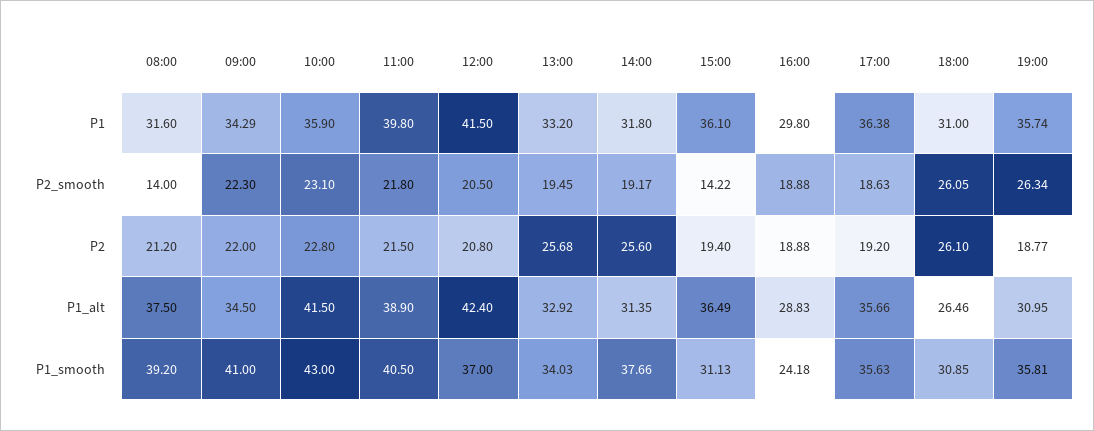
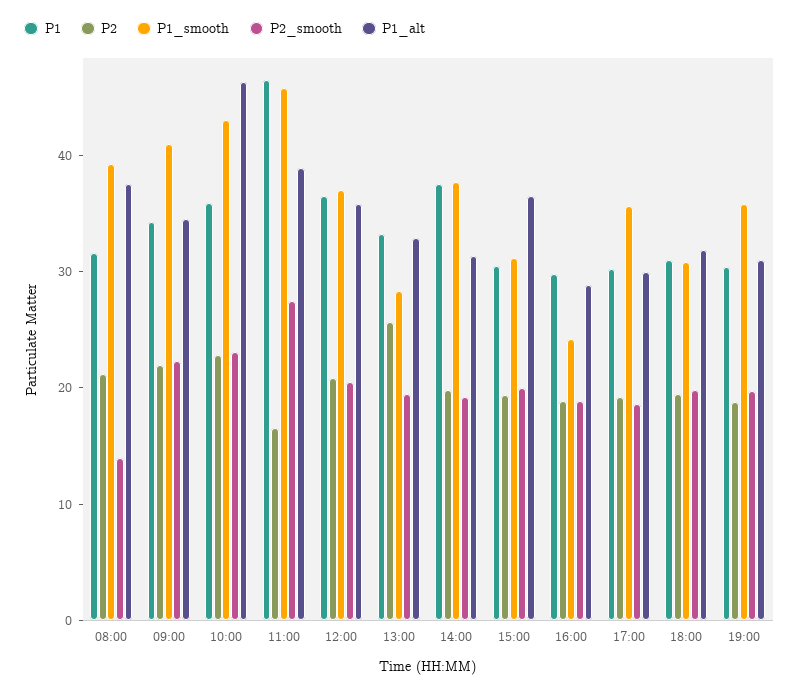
  {
    "P1": {
      "08:00": 31.6,
      "09:00": 34.29,
      "10:00": 35.9,
-     "11:00": 39.8,
+     "11:00": 46,
-     "12:00": 41.5,
+     "12:00": 36,
      "13:00": 33.2,
-     "14:00": 31.8,
+     "14:00": 38,
-     "15:00": 36.1,
+     "15:00": 30,
      "16:00": 29.8,
-     "17:00": 36.38,
+     "17:00": 30,
      "18:00": 31,
-     "19:00": 35.74
+     "19:00": 30
    },
    "P2_smooth": {
      "08:00": 14,
      "09:00": 22.3,
      "10:00": 23.1,
-     "11:00": 21.8,
+     "11:00": 28,
      "12:00": 20.5,
      "13:00": 19.45,
      "14:00": 19.17,
-     "15:00": 14.22,
+     "15:00": 20,
      "16:00": 18.88,
      "17:00": 18.63,
-     "18:00": 26.05,
+     "18:00": 20,
-     "19:00": 26.34
+     "19:00": 20
    },
    "P2": {
      "08:00": 21.2,
      "09:00": 22,
      "10:00": 22.8,
-     "11:00": 21.5,
+     "11:00": 16,
      "12:00": 20.8,
      "13:00": 25.68,
-     "14:00": 25.6,
+     "14:00": 20,
      "15:00": 19.4,
      "16:00": 18.88,
      "17:00": 19.2,
-     "18:00": 26.1,
+     "18:00": 20,
      "19:00": 18.77
    },
    "P1_alt": {
      "08:00": 37.5,
      "09:00": 34.5,
-     "10:00": 41.5,
+     "10:00": 46,
      "11:00": 38.9,
-     "12:00": 42.4,
+     "12:00": 36,
      "13:00": 32.92,
      "14:00": 31.35,
      "15:00": 36.49,
      "16:00": 28.83,
-     "17:00": 35.66,
+     "17:00": 30,
-     "18:00": 26.46,
+     "18:00": 32,
      "19:00": 30.95
    },
    "P1_smooth": {
      "08:00": 39.2,
      "09:00": 41,
      "10:00": 43,
-     "11:00": 40.5,
+     "11:00": 46,
      "12:00": 37,
-     "13:00": 34.03,
+     "13:00": 28,
      "14:00": 37.66,
      "15:00": 31.13,
      "16:00": 24.18,
      "17:00": 35.63,
      "18:00": 30.85,
      "19:00": 35.81
    }
  }

